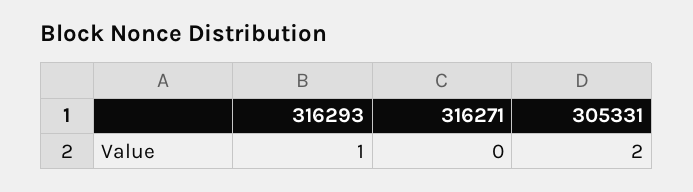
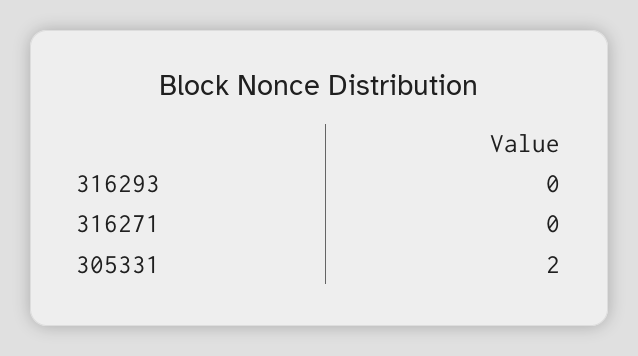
  {
-   "316293": 1,
+   "316293": 0,
    "316271": 0,
    "305331": 2
  }

